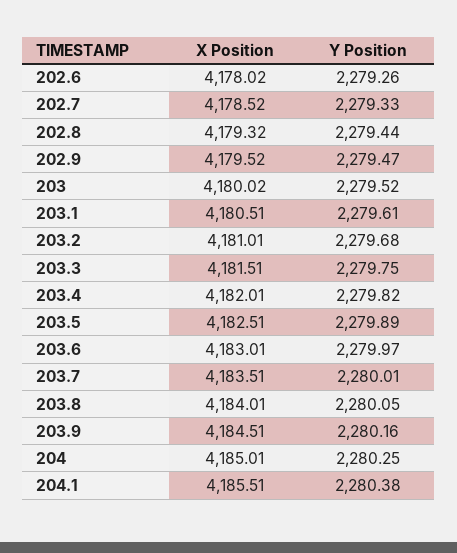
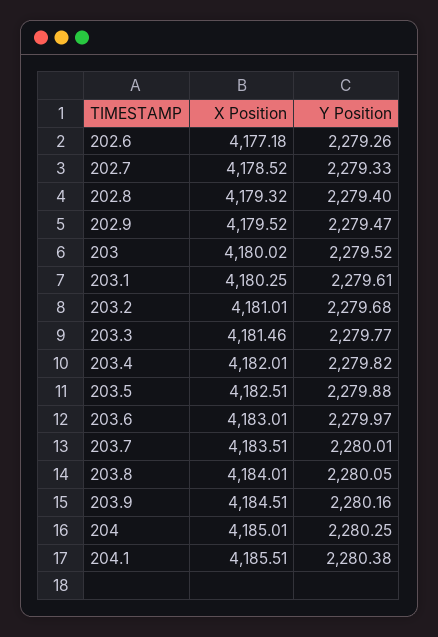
  {
    "X Position": {
-     "202.6": 4178.02,
+     "202.6": 4177.18,
      "202.7": 4178.52,
      "202.8": 4179.32,
      "202.9": 4179.52,
      "203": 4180.02,
-     "203.1": 4180.51,
+     "203.1": 4180.25,
      "203.2": 4181.01,
-     "203.3": 4181.51,
+     "203.3": 4181.46,
      "203.4": 4182.01,
      "203.5": 4182.51,
      "203.6": 4183.01,
      "203.7": 4183.51,
      "203.8": 4184.01,
      "203.9": 4184.51,
      "204": 4185.01,
      "204.1": 4185.51
    },
    "Y Position": {
      "202.6": 2279.26,
      "202.7": 2279.33,
-     "202.8": 2279.44,
+     "202.8": 2279.4,
      "202.9": 2279.47,
      "203": 2279.52,
      "203.1": 2279.61,
      "203.2": 2279.68,
-     "203.3": 2279.75,
+     "203.3": 2279.77,
      "203.4": 2279.82,
-     "203.5": 2279.89,
+     "203.5": 2279.88,
      "203.6": 2279.97,
      "203.7": 2280.01,
      "203.8": 2280.05,
      "203.9": 2280.16,
      "204": 2280.25,
      "204.1": 2280.38
    }
  }

